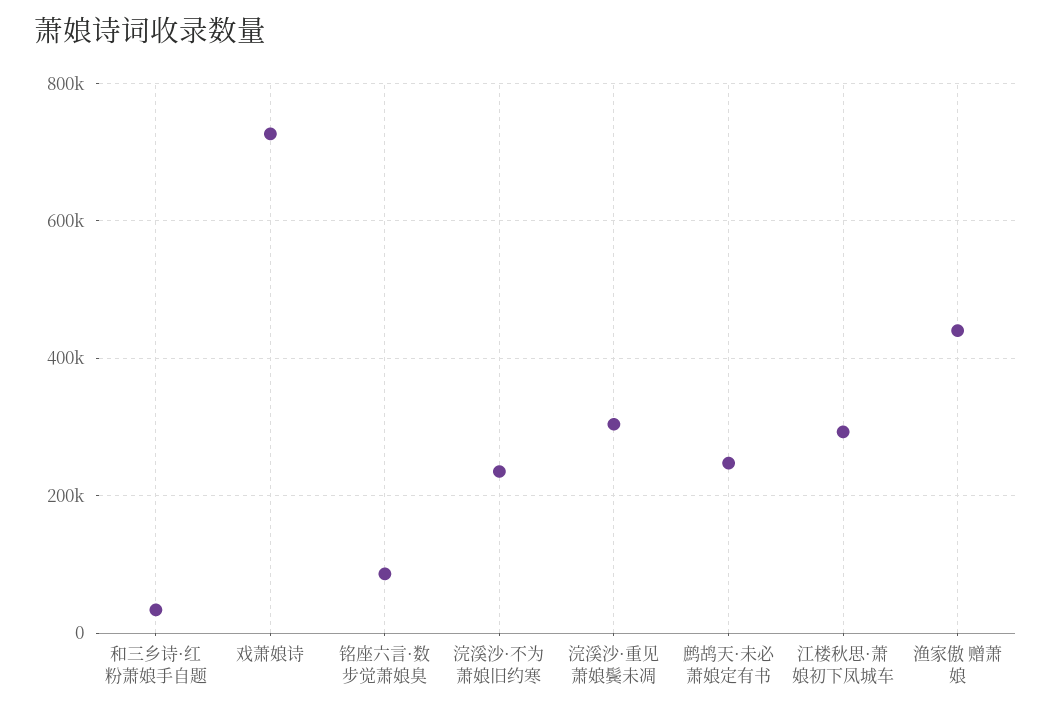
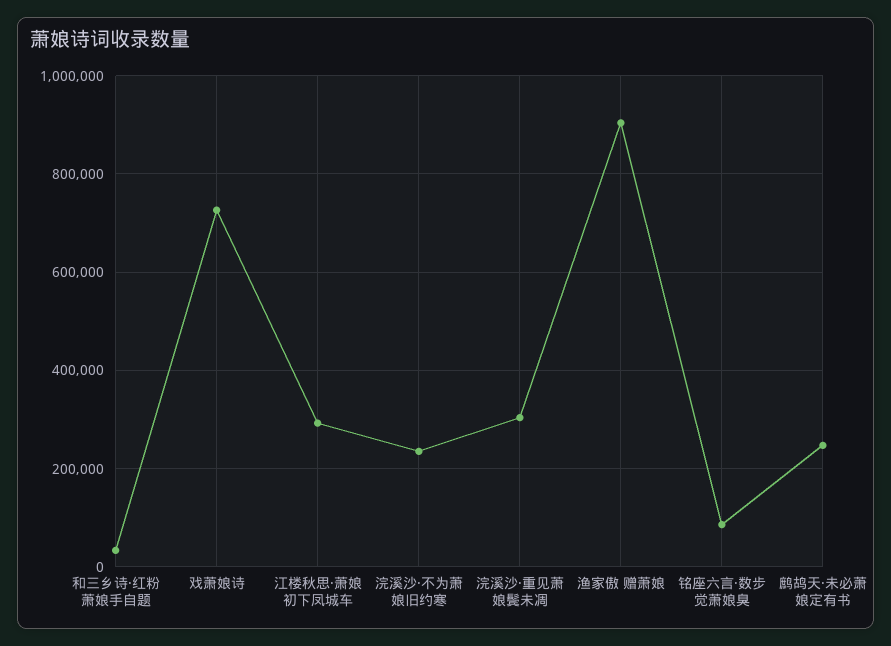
  {
    "和三乡诗·红粉萧娘手自题": 40000,
    "戏萧娘诗": 720000,
    "铭座六言·数步觉萧娘臭": 80000,
    "浣溪沙·不为萧娘旧约寒": 240000,
    "浣溪沙·重见萧娘鬓未凋": 300000,
    "鹧鸪天·未必萧娘定有书": 240000,
    "江楼秋思·萧娘初下凤城车": 300000,
-   "渔家傲 赠萧娘": 440000
+   "渔家傲 赠萧娘": 900000
  }

